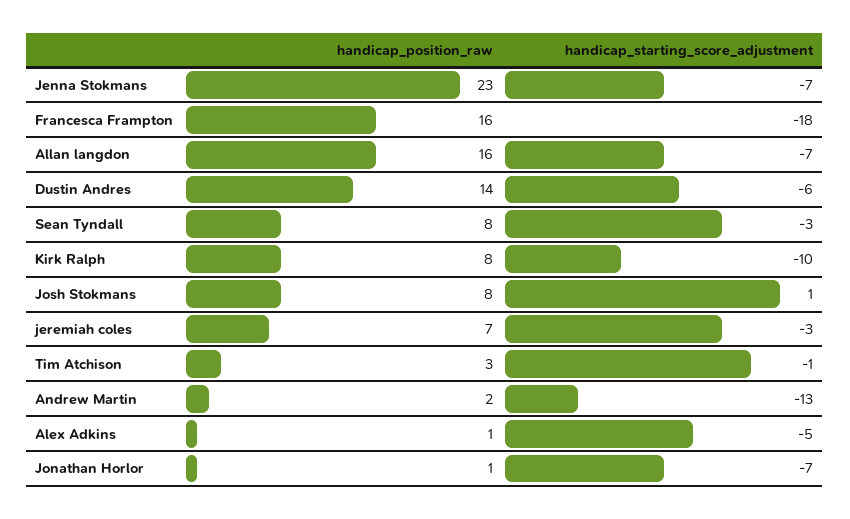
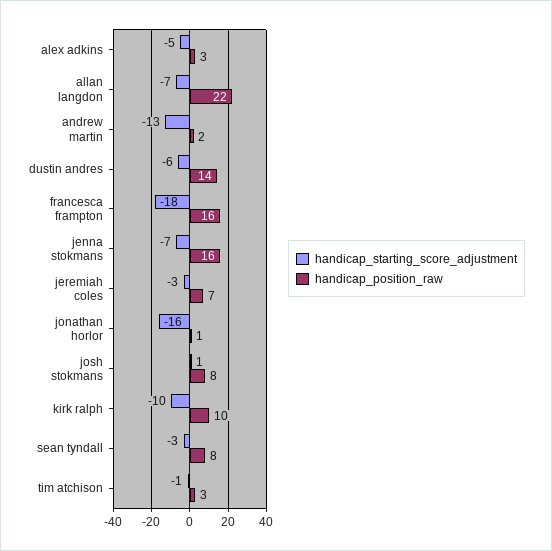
  {
    "handicap_position_raw": {
-     "Jenna Stokmans": 23,
+     "Jenna Stokmans": 16,
      "Francesca Frampton": 16,
-     "Allan langdon": 16,
+     "Allan langdon": 22,
      "Dustin Andres": 14,
      "Sean Tyndall": 8,
-     "Kirk Ralph": 8,
+     "Kirk Ralph": 10,
      "Josh Stokmans": 8,
      "jeremiah coles": 7,
      "Tim Atchison": 3,
      "Andrew Martin": 2,
-     "Alex Adkins": 1,
+     "Alex Adkins": 3,
      "Jonathan Horlor": 1
    },
    "handicap_starting_score_adjustment": {
      "Jenna Stokmans": -7,
      "Francesca Frampton": -18,
      "Allan langdon": -7,
      "Dustin Andres": -6,
      "Sean Tyndall": -3,
      "Kirk Ralph": -10,
      "Josh Stokmans": 1,
      "jeremiah coles": -3,
      "Tim Atchison": -1,
      "Andrew Martin": -13,
      "Alex Adkins": -5,
-     "Jonathan Horlor": -7
+     "Jonathan Horlor": -16
    }
  }

